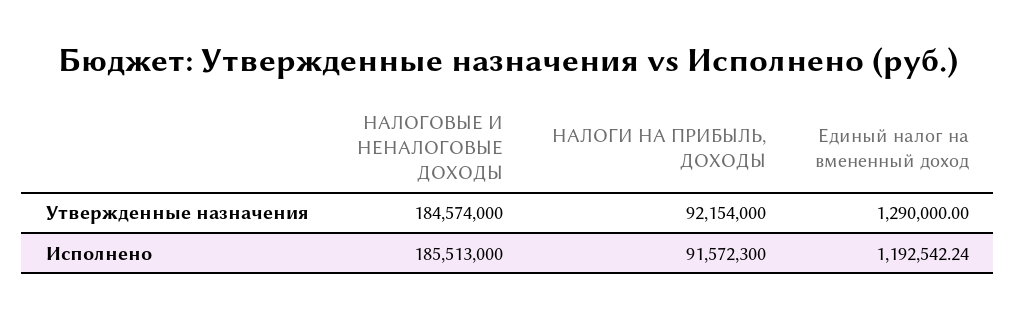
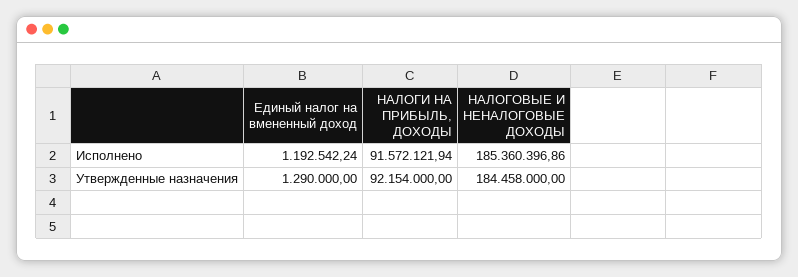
  {
    "НАЛОГОВЫЕ И НЕНАЛОГОВЫЕ ДОХОДЫ": {
-     "Утвержденные назначения": 184574000,
+     "Утвержденные назначения": 184458000,
-     "Исполнено": 185513000
+     "Исполнено": 185360396.86
    },
    "НАЛОГИ НА ПРИБЫЛЬ, ДОХОДЫ": {
      "Утвержденные назначения": 92154000,
-     "Исполнено": 91572300
+     "Исполнено": 91572121.94
    },
    "Единый налог на вмененный доход": {
      "Утвержденные назначения": 1290000,
      "Исполнено": 1192542.24
    }
  }

